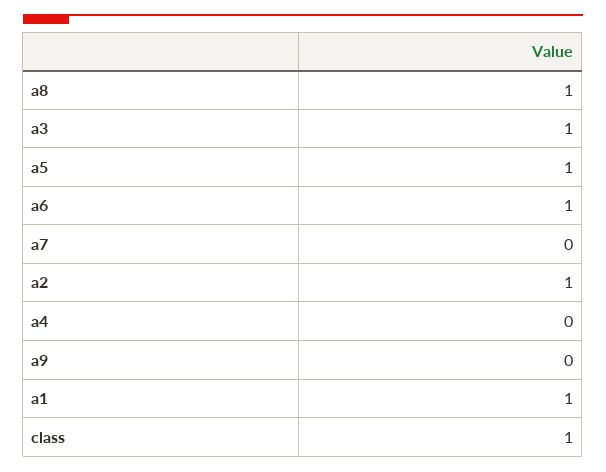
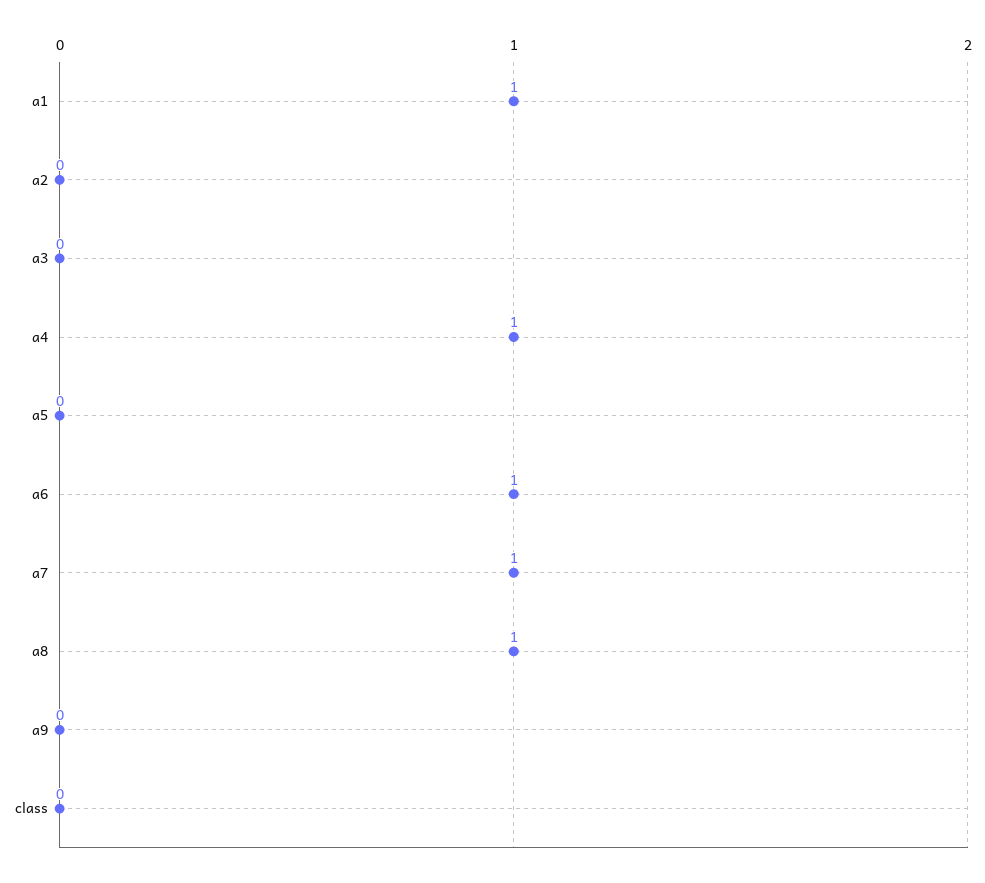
  {
    "a8": 1,
-   "a3": 1,
+   "a3": 0,
-   "a5": 1,
+   "a5": 0,
    "a6": 1,
-   "a7": 0,
+   "a7": 1,
-   "a2": 1,
+   "a2": 0,
-   "a4": 0,
+   "a4": 1,
    "a9": 0,
    "a1": 1,
-   "class": 1
+   "class": 0
  }

